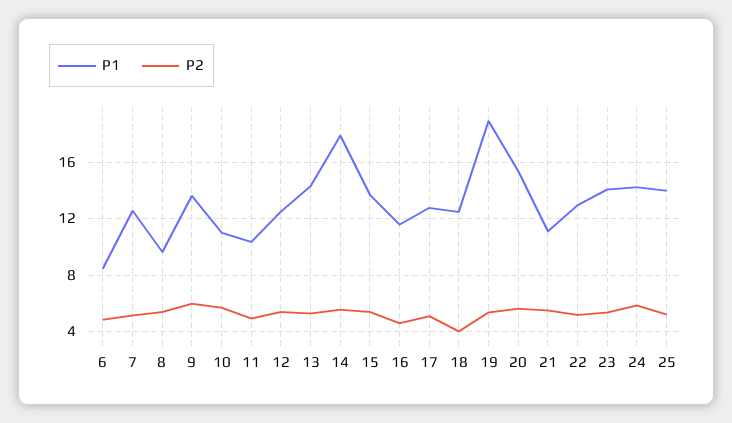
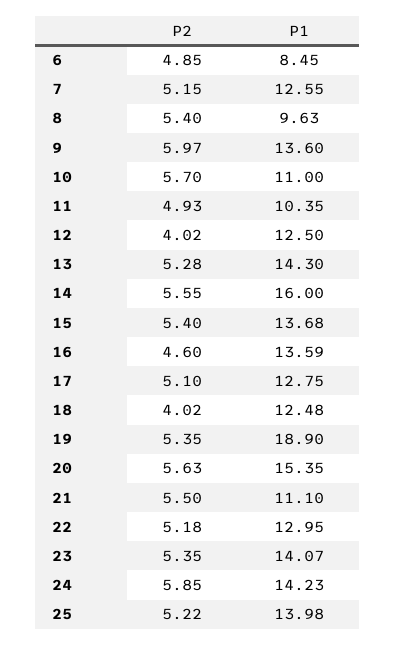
  {
    "P1": {
      "6": 8.45,
      "7": 12.55,
      "8": 9.63,
      "9": 13.6,
      "10": 11,
      "11": 10.35,
      "12": 12.5,
      "13": 14.3,
-     "14": 18,
+     "14": 16,
      "15": 13.68,
-     "16": 11.5,
+     "16": 13.59,
      "17": 12.75,
      "18": 12.48,
      "19": 18.9,
      "20": 15.35,
      "21": 11.1,
      "22": 12.95,
      "23": 14.07,
      "24": 14.23,
      "25": 13.98
    },
    "P2": {
      "6": 4.85,
      "7": 5.15,
      "8": 5.4,
      "9": 5.97,
      "10": 5.7,
      "11": 4.93,
-     "12": 5.5,
+     "12": 4.02,
      "13": 5.28,
      "14": 5.55,
      "15": 5.4,
      "16": 4.6,
      "17": 5.1,
      "18": 4.02,
      "19": 5.35,
      "20": 5.63,
      "21": 5.5,
      "22": 5.18,
      "23": 5.35,
      "24": 5.85,
      "25": 5.22
    }
  }

